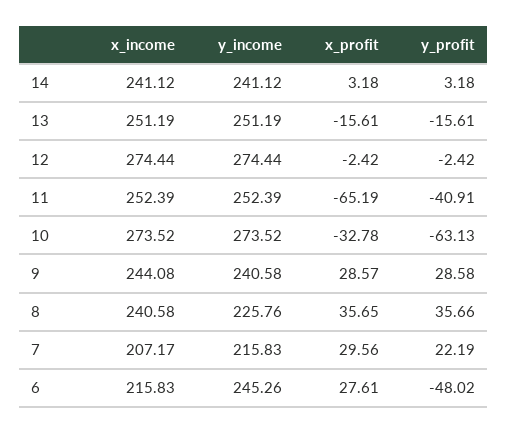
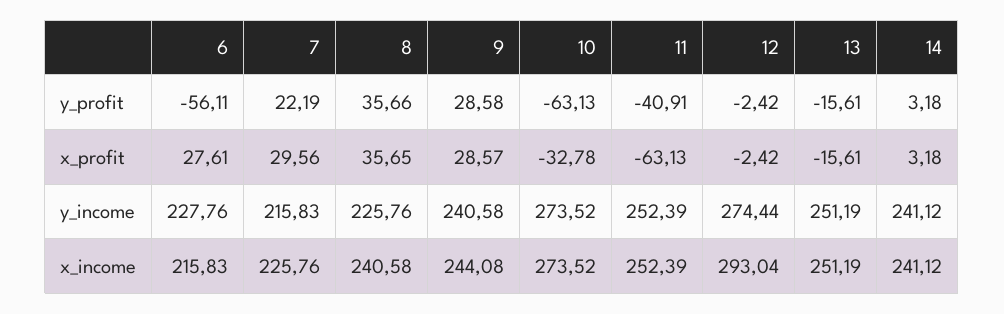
  {
    "x_income": {
      "14": 241.12,
      "13": 251.19,
-     "12": 274.44,
+     "12": 293.04,
      "11": 252.39,
      "10": 273.52,
      "9": 244.08,
      "8": 240.58,
-     "7": 207.17,
+     "7": 225.76,
      "6": 215.83
    },
    "y_income": {
      "14": 241.12,
      "13": 251.19,
      "12": 274.44,
      "11": 252.39,
      "10": 273.52,
      "9": 240.58,
      "8": 225.76,
      "7": 215.83,
-     "6": 245.26
+     "6": 227.76
    },
    "x_profit": {
      "14": 3.18,
      "13": -15.61,
      "12": -2.42,
-     "11": -65.19,
+     "11": -63.13,
      "10": -32.78,
      "9": 28.57,
      "8": 35.65,
      "7": 29.56,
      "6": 27.61
    },
    "y_profit": {
      "14": 3.18,
      "13": -15.61,
      "12": -2.42,
      "11": -40.91,
      "10": -63.13,
      "9": 28.58,
      "8": 35.66,
      "7": 22.19,
-     "6": -48.02
+     "6": -56.11
    }
  }

